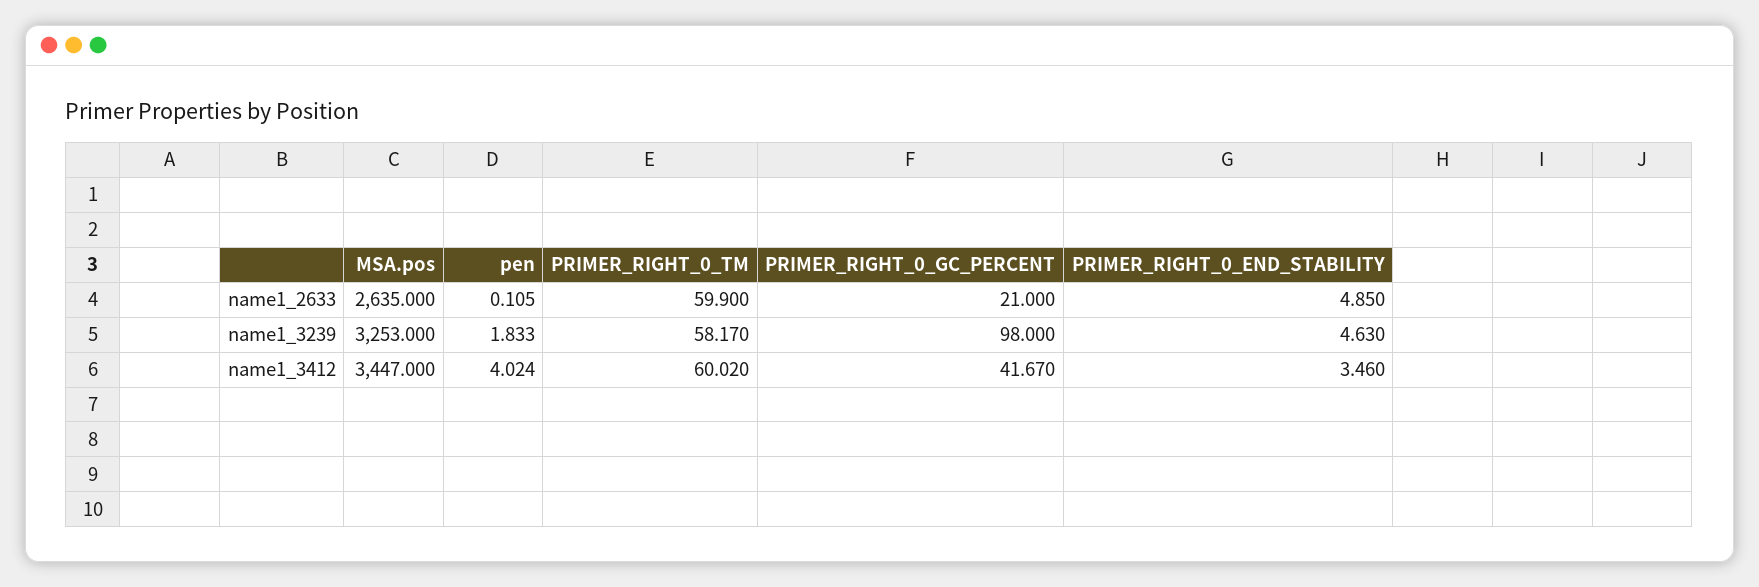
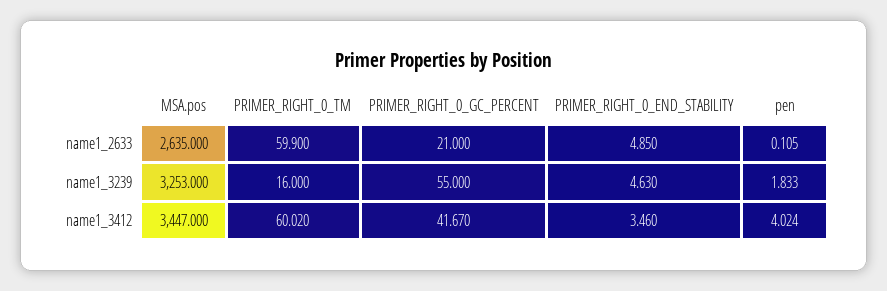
  {
    "MSA.pos": {
      "name1_2633": 2635,
      "name1_3239": 3253,
      "name1_3412": 3447
    },
    "pen": {
      "name1_2633": 0.105,
      "name1_3239": 1.833,
      "name1_3412": 4.024
    },
    "PRIMER_RIGHT_0_TM": {
      "name1_2633": 59.9,
-     "name1_3239": 58.17,
+     "name1_3239": 16,
      "name1_3412": 60.02
    },
    "PRIMER_RIGHT_0_GC_PERCENT": {
      "name1_2633": 21,
-     "name1_3239": 98,
+     "name1_3239": 55,
      "name1_3412": 41.67
    },
    "PRIMER_RIGHT_0_END_STABILITY": {
      "name1_2633": 4.85,
      "name1_3239": 4.63,
      "name1_3412": 3.46
    }
  }

